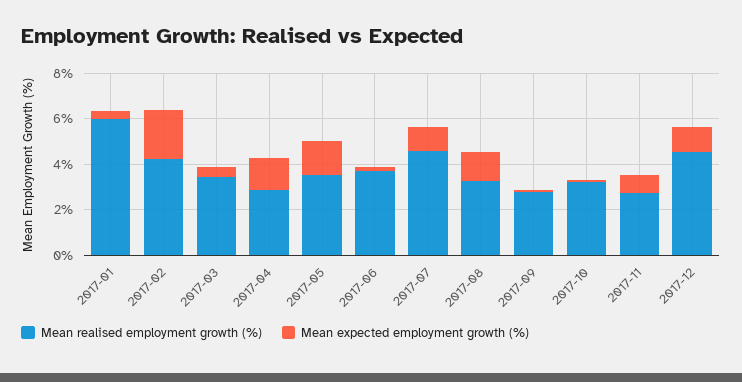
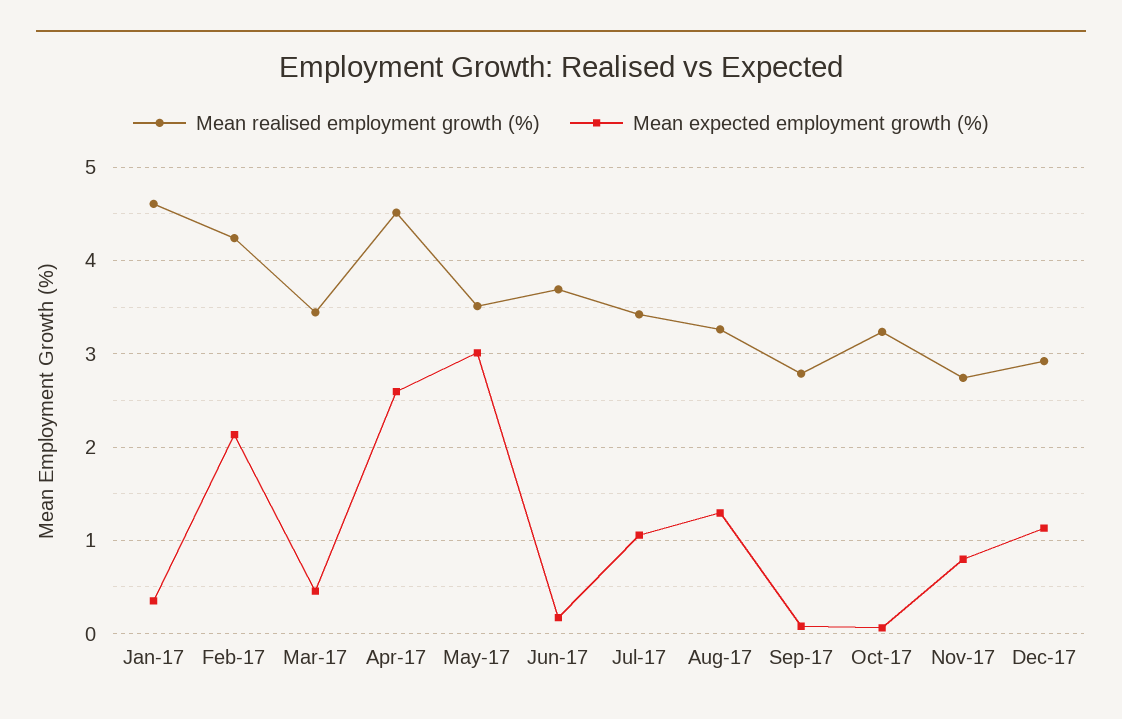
  {
    "Mean realised employment growth (%)": {
-     "2017-01": 6,
+     "2017-01": 4.6,
      "2017-02": 4.2,
      "2017-03": 3.4,
-     "2017-04": 3,
+     "2017-04": 4.5,
      "2017-05": 3.5,
      "2017-06": 3.7,
-     "2017-07": 4.5,
+     "2017-07": 3.4,
      "2017-08": 3.3,
      "2017-09": 2.8,
      "2017-10": 3.2,
      "2017-11": 2.7,
-     "2017-12": 4.5
+     "2017-12": 2.9
    },
    "Mean expected employment growth (%)": {
      "2017-01": 0.4,
      "2017-02": 2.1,
      "2017-03": 0.5,
-     "2017-04": 1.5,
+     "2017-04": 2.6,
-     "2017-05": 1.5,
+     "2017-05": 3,
      "2017-06": 0.2,
      "2017-07": 1.1,
      "2017-08": 1.3,
      "2017-09": 0.1,
      "2017-10": 0.1,
      "2017-11": 0.8,
      "2017-12": 1.1
    }
  }

